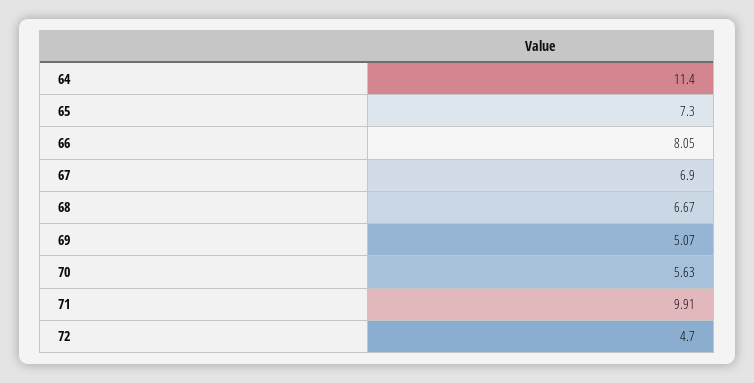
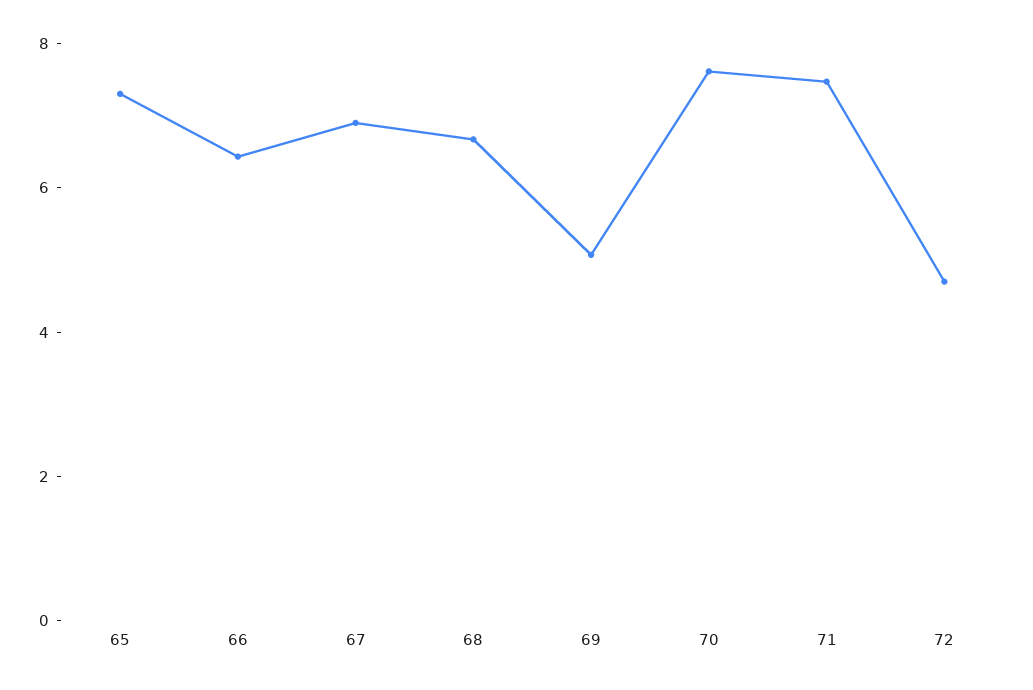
  {
-   "64": 11.4,
    "65": 7.3,
-   "66": 8.05,
+   "66": 6.5,
    "67": 6.9,
    "68": 6.67,
    "69": 5.07,
-   "70": 5.63,
+   "70": 7.5,
-   "71": 9.91,
+   "71": 7.5,
    "72": 4.7
  }

